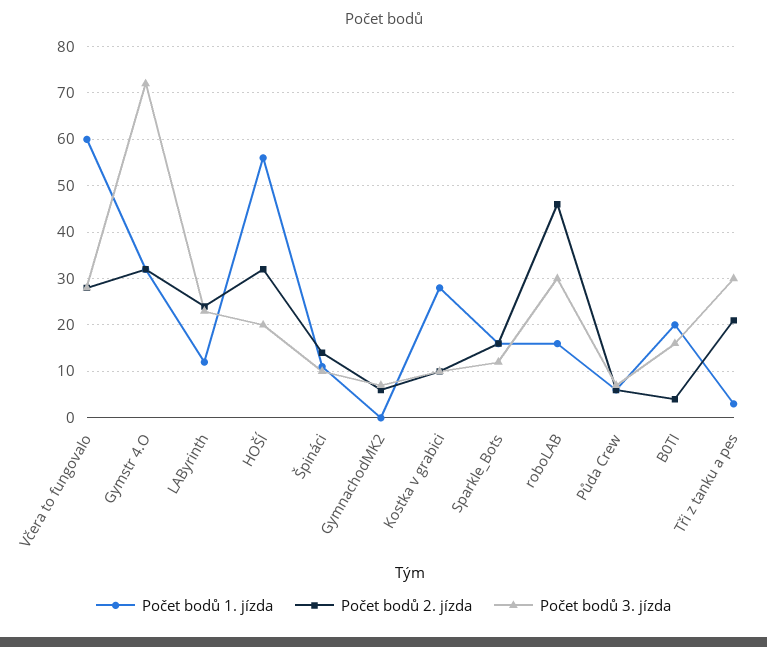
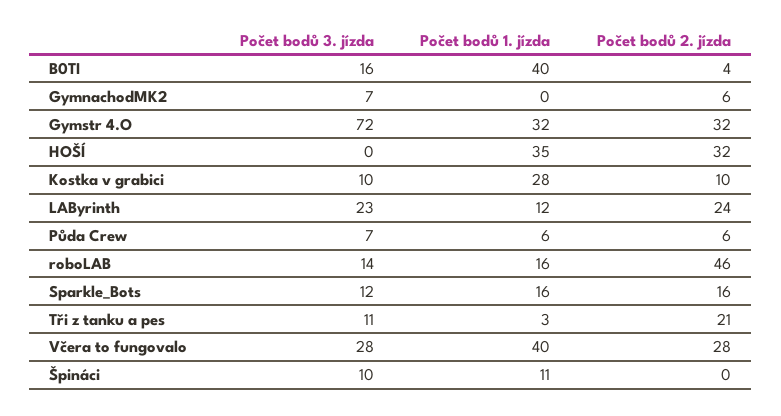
  {
    "Počet bodů 1. jízda": {
-     "Včera to fungovalo": 60,
+     "Včera to fungovalo": 40,
      "Gymstr 4.O": 32,
      "LAByrinth": 12,
-     "HOŠÍ": 55,
+     "HOŠÍ": 35,
      "Špináci": 11,
      "GymnachodMK2": 0,
      "Kostka v grabici": 28,
      "Sparkle_Bots": 16,
      "roboLAB": 16,
      "Půda Crew": 6,
-     "B0TI": 20,
+     "B0TI": 40,
      "Tři z tanku a pes": 3
    },
    "Počet bodů 2. jízda": {
      "Včera to fungovalo": 28,
      "Gymstr 4.O": 32,
      "LAByrinth": 24,
      "HOŠÍ": 32,
-     "Špináci": 15,
+     "Špináci": 0,
      "GymnachodMK2": 6,
      "Kostka v grabici": 10,
      "Sparkle_Bots": 16,
      "roboLAB": 46,
      "Půda Crew": 6,
      "B0TI": 4,
      "Tři z tanku a pes": 21
    },
    "Počet bodů 3. jízda": {
      "Včera to fungovalo": 28,
      "Gymstr 4.O": 72,
      "LAByrinth": 23,
-     "HOŠÍ": 20,
+     "HOŠÍ": 0,
      "Špináci": 10,
      "GymnachodMK2": 7,
      "Kostka v grabici": 10,
      "Sparkle_Bots": 12,
-     "roboLAB": 30,
+     "roboLAB": 14,
      "Půda Crew": 7,
      "B0TI": 16,
-     "Tři z tanku a pes": 30
+     "Tři z tanku a pes": 11
    }
  }

